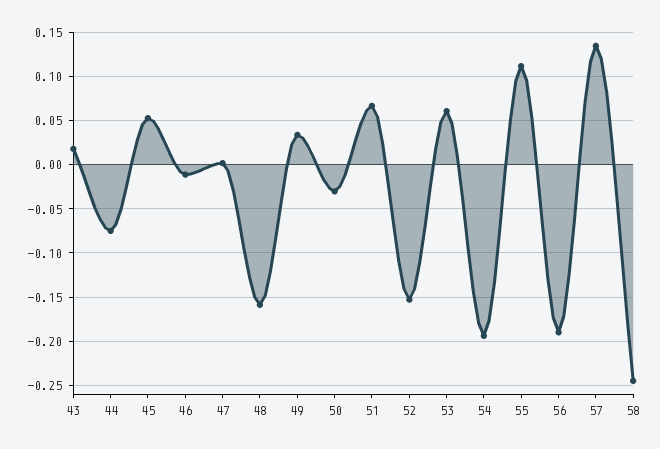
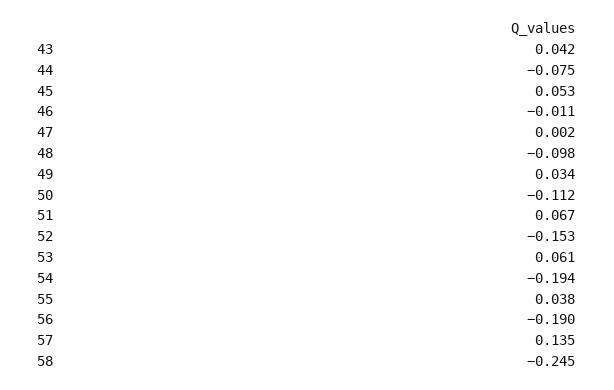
  {
-   "43": 0.02,
+   "43": 0.042,
    "44": -0.075,
    "45": 0.053,
    "46": -0.011,
    "47": 0.002,
-   "48": -0.16,
+   "48": -0.098,
    "49": 0.034,
-   "50": -0.03,
+   "50": -0.112,
    "51": 0.067,
    "52": -0.153,
    "53": 0.061,
    "54": -0.194,
-   "55": 0.11,
+   "55": 0.038,
    "56": -0.19,
    "57": 0.135,
    "58": -0.245
  }

